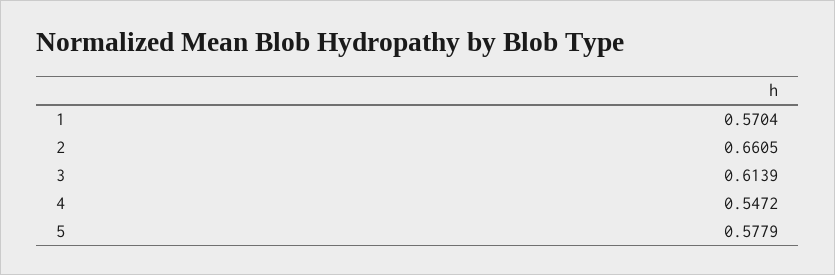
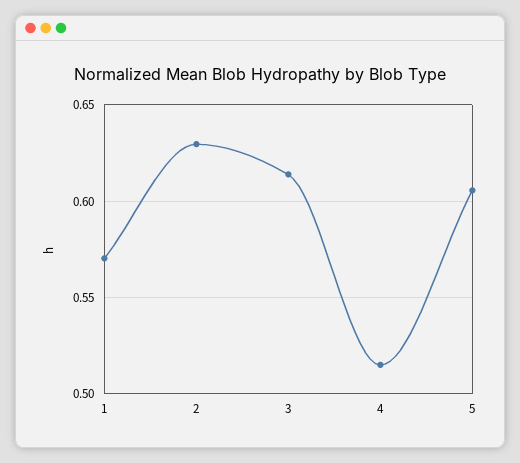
  {
    "1": 0.5704,
-   "2": 0.6605,
+   "2": 0.63,
    "3": 0.6139,
-   "4": 0.5472,
+   "4": 0.515,
-   "5": 0.5779
+   "5": 0.605
  }

